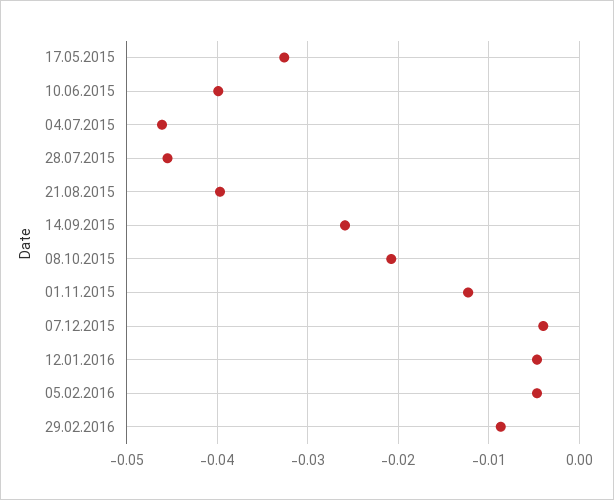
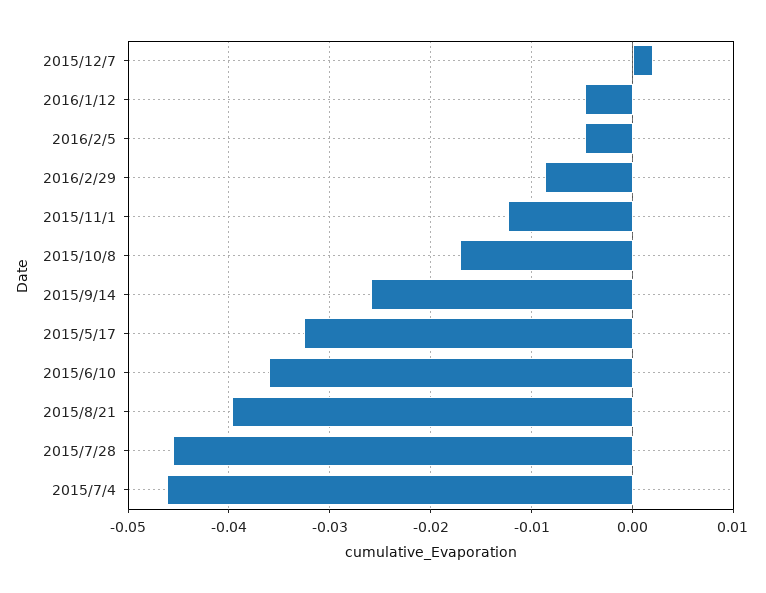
  {
    "17.05.2015": -0.033,
-   "10.06.2015": -0.04,
+   "10.06.2015": -0.036,
    "04.07.2015": -0.046,
    "28.07.2015": -0.046,
    "21.08.2015": -0.04,
    "14.09.2015": -0.026,
-   "08.10.2015": -0.021,
+   "08.10.2015": -0.017,
    "01.11.2015": -0.012,
-   "07.12.2015": -0.004,
+   "07.12.2015": 0.002,
    "12.01.2016": -0.005,
    "05.02.2016": -0.005,
    "29.02.2016": -0.009
  }

